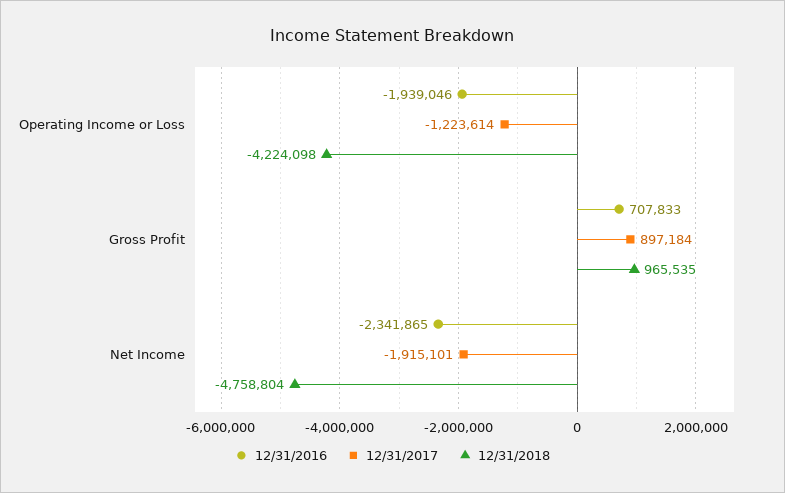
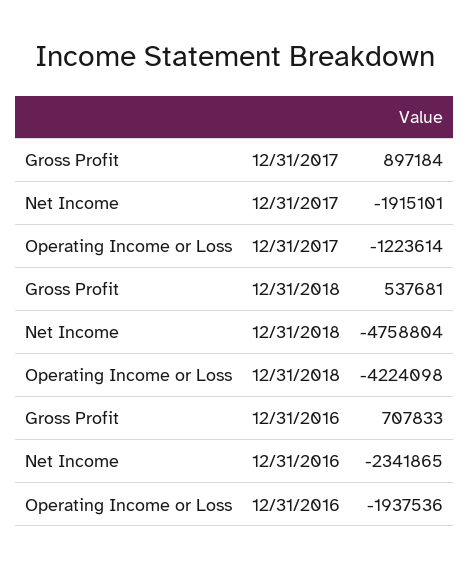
  {
    "12/31/2016": {
-     "Operating Income or Loss": -1939046,
+     "Operating Income or Loss": -1937536,
      "Gross Profit": 707833,
      "Net Income": -2341865
    },
    "12/31/2017": {
      "Operating Income or Loss": -1223614,
      "Gross Profit": 897184,
      "Net Income": -1915101
    },
    "12/31/2018": {
      "Operating Income or Loss": -4224098,
-     "Gross Profit": 965535,
+     "Gross Profit": 537681,
      "Net Income": -4758804
    }
  }

